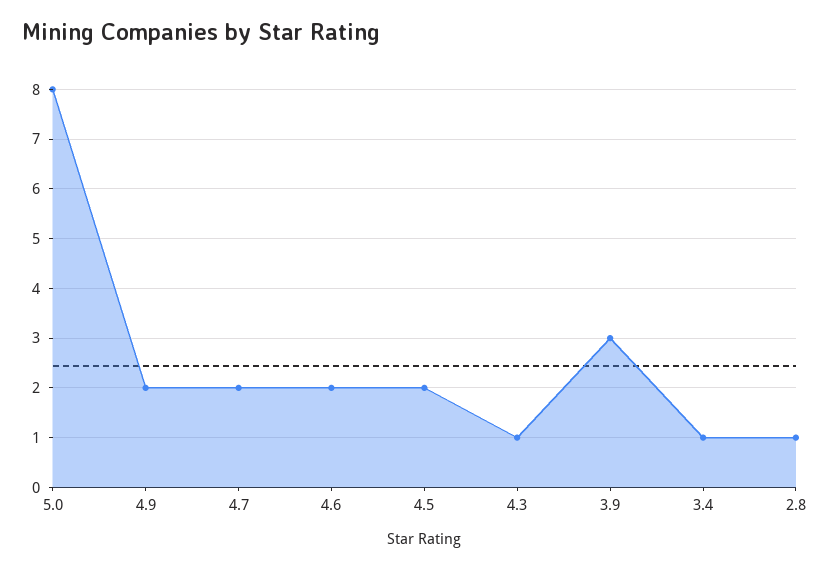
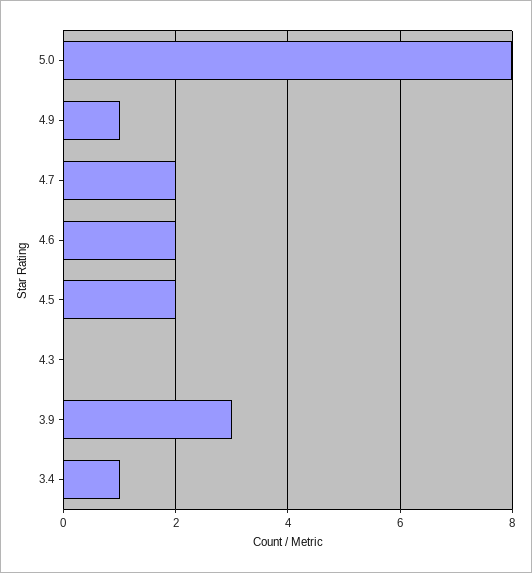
  {
    "5.0": 8,
-   "4.9": 2,
+   "4.9": 1,
    "4.7": 2,
    "4.6": 2,
    "4.5": 2,
-   "4.3": 1,
+   "4.3": 0,
    "3.9": 3,
-   "3.4": 1,
+   "3.4": 1
-   "2.8": 1
  }

